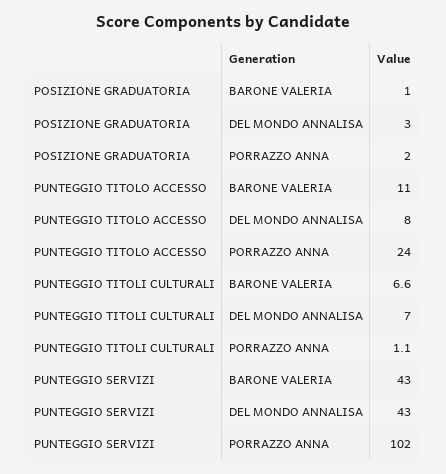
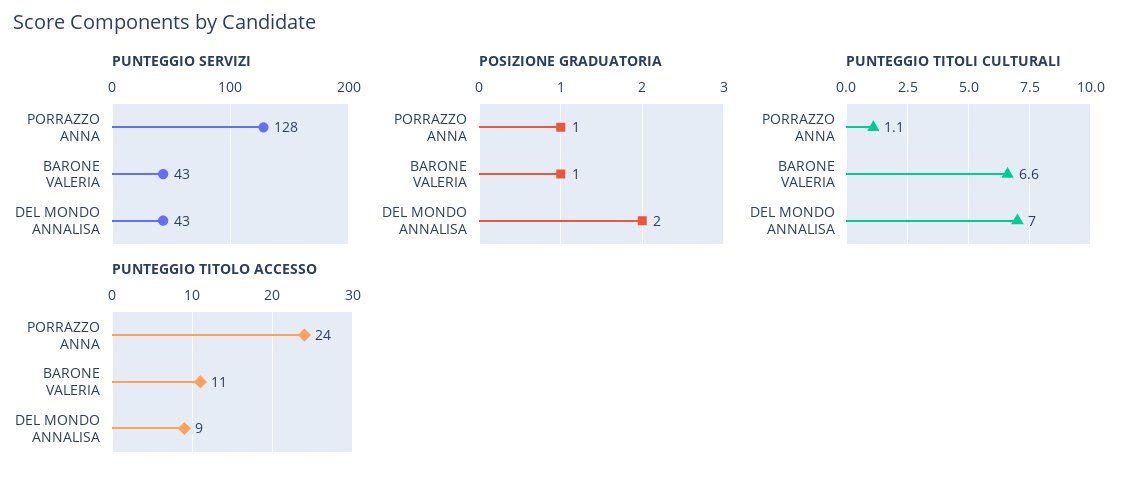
  {
    "POSIZIONE GRADUATORIA": {
      "BARONE VALERIA": 1,
-     "DEL MONDO ANNALISA": 3,
+     "DEL MONDO ANNALISA": 2,
-     "PORRAZZO ANNA": 2
+     "PORRAZZO ANNA": 1
    },
    "PUNTEGGIO TITOLO ACCESSO": {
      "BARONE VALERIA": 11,
-     "DEL MONDO ANNALISA": 8,
+     "DEL MONDO ANNALISA": 9,
      "PORRAZZO ANNA": 24
    },
    "PUNTEGGIO TITOLI CULTURALI": {
      "BARONE VALERIA": 6.6,
      "DEL MONDO ANNALISA": 7,
      "PORRAZZO ANNA": 1.1
    },
    "PUNTEGGIO SERVIZI": {
      "BARONE VALERIA": 43,
      "DEL MONDO ANNALISA": 43,
-     "PORRAZZO ANNA": 102
+     "PORRAZZO ANNA": 128
    }
  }

